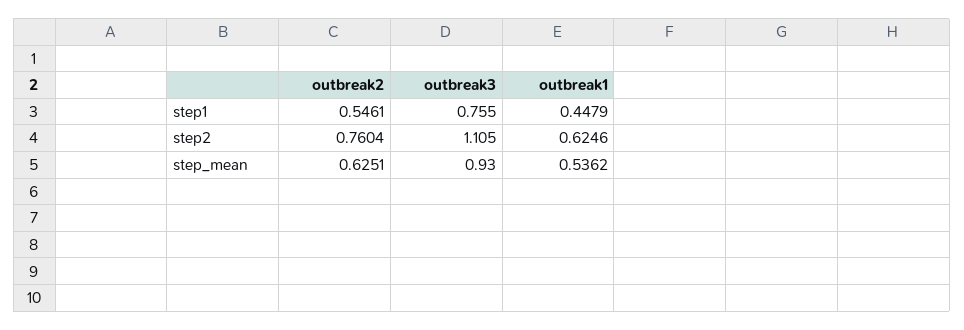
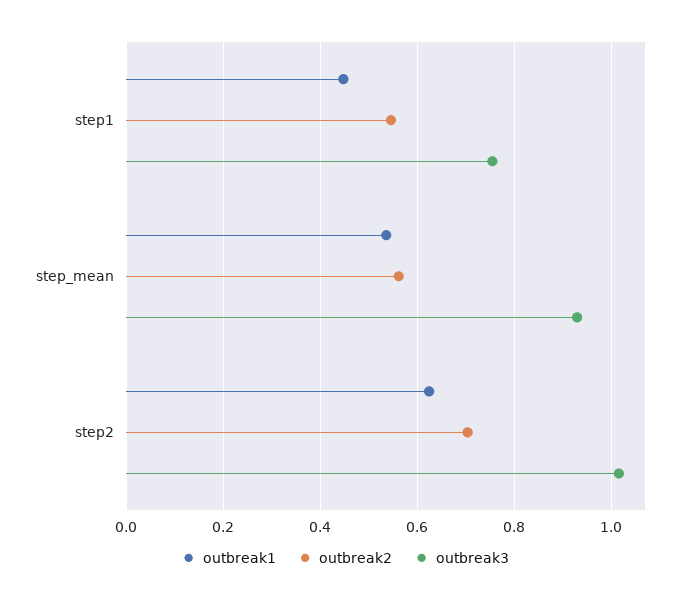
  {
    "outbreak2": {
      "step1": 0.5461,
-     "step2": 0.7604,
+     "step2": 0.7,
-     "step_mean": 0.6251
+     "step_mean": 0.56
    },
    "outbreak3": {
      "step1": 0.755,
-     "step2": 1.105,
+     "step2": 1.02,
      "step_mean": 0.93
    },
    "outbreak1": {
      "step1": 0.4479,
      "step2": 0.6246,
      "step_mean": 0.5362
    }
  }

